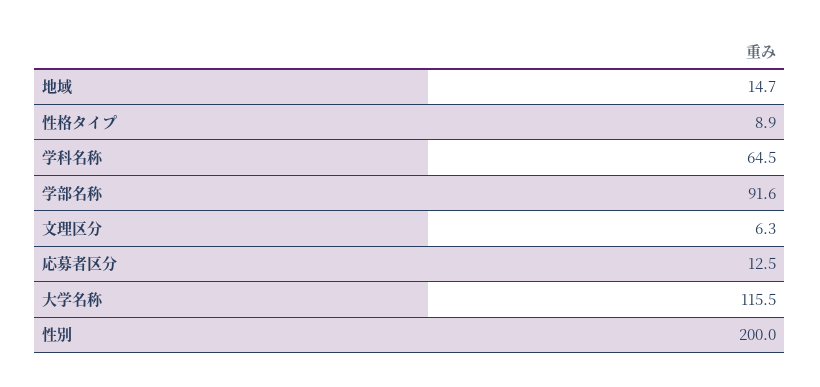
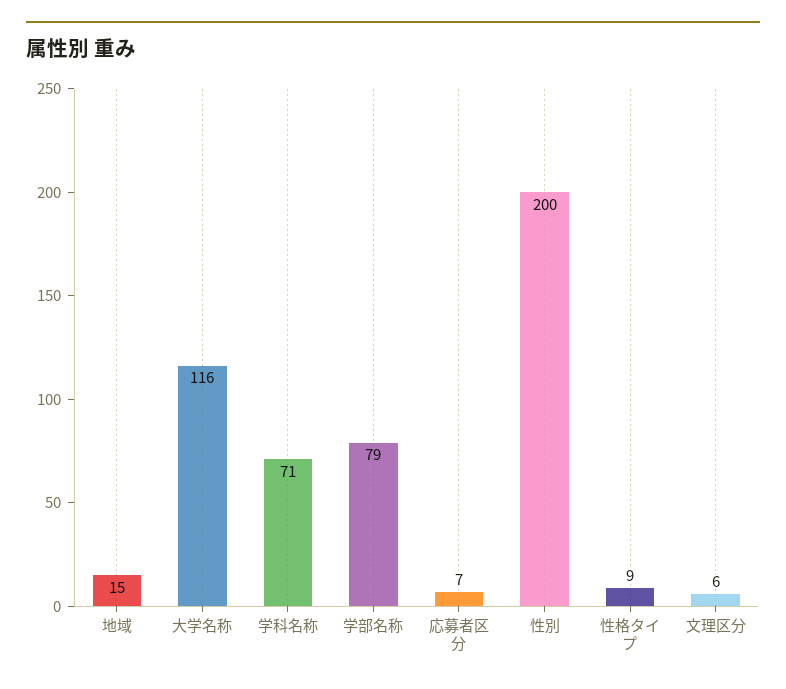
  {
    "地域": 14.7,
    "性格タイプ": 8.9,
-   "学科名称": 64.5,
+   "学科名称": 71,
-   "学部名称": 91.6,
+   "学部名称": 79,
    "文理区分": 6.3,
-   "応募者区分": 12.5,
+   "応募者区分": 7,
    "大学名称": 115.5,
    "性別": 200
  }

